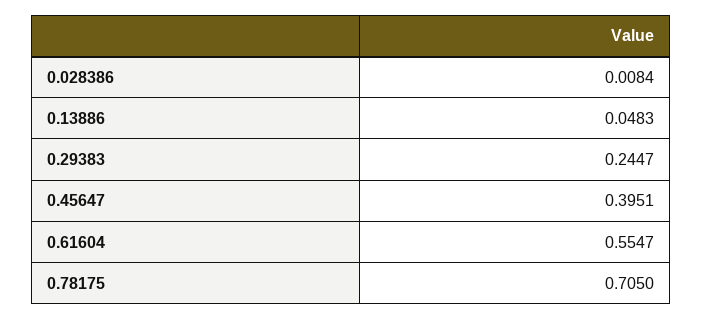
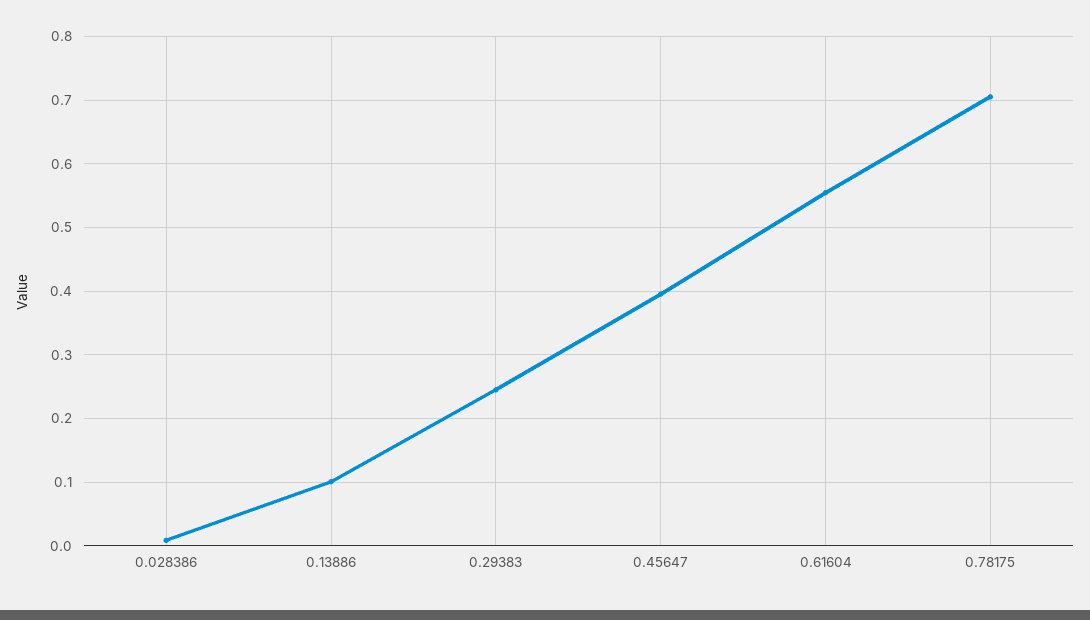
  {
    "0.028386": 0.0084,
-   "0.13886": 0.0483,
+   "0.13886": 0.1,
    "0.29383": 0.2447,
    "0.45647": 0.3951,
    "0.61604": 0.5547,
    "0.78175": 0.705
  }

